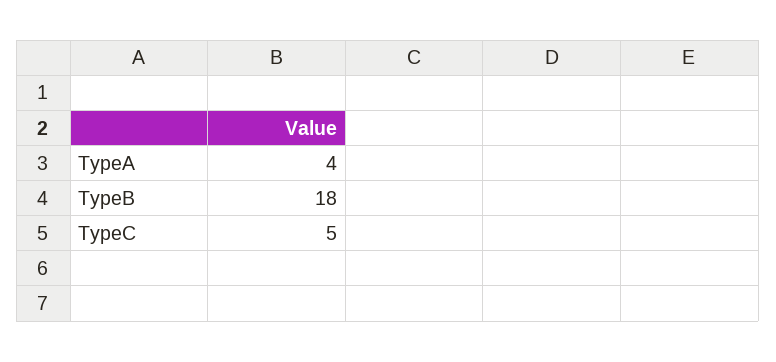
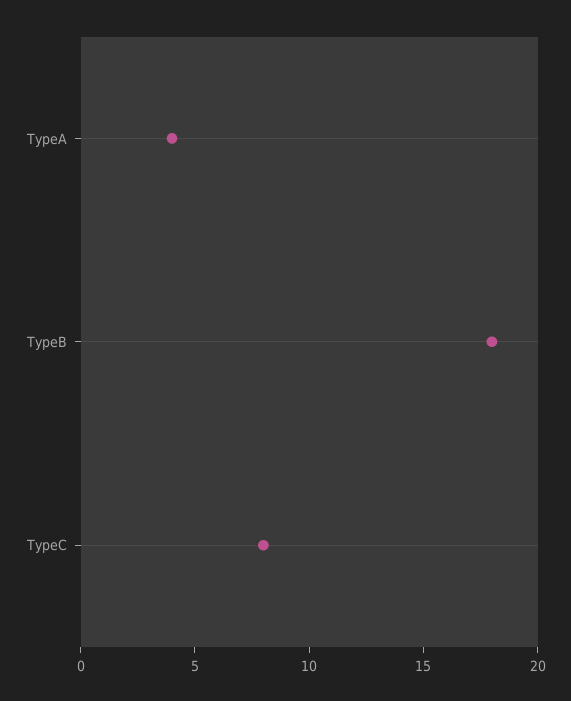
  {
    "TypeA": 4,
    "TypeB": 18,
-   "TypeC": 5
+   "TypeC": 8
  }

